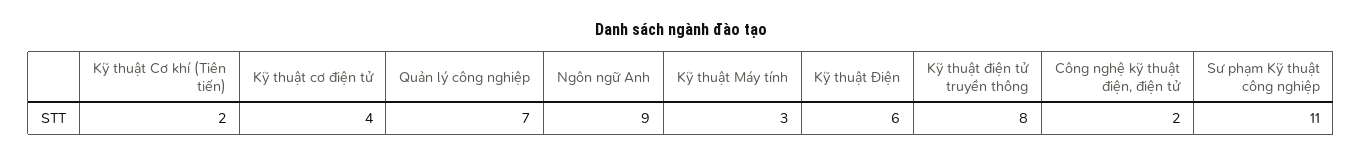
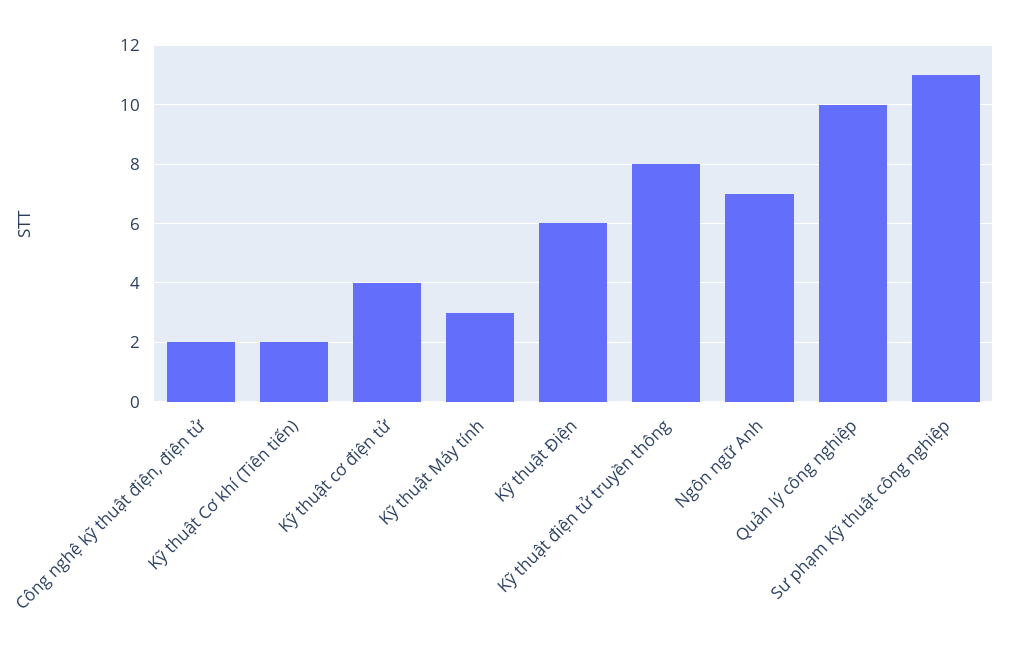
  {
    "Kỹ thuật Cơ khí (Tiên tiến)": 2,
    "Kỹ thuật cơ điện tử": 4,
-   "Quản lý công nghiệp": 7,
+   "Quản lý công nghiệp": 10,
-   "Ngôn ngữ Anh": 9,
+   "Ngôn ngữ Anh": 7,
    "Kỹ thuật Máy tính": 3,
    "Kỹ thuật Điện": 6,
    "Kỹ thuật điện tử truyền thông": 8,
    "Công nghệ kỹ thuật điện, điện tử": 2,
    "Sư phạm Kỹ thuật công nghiệp": 11
  }

